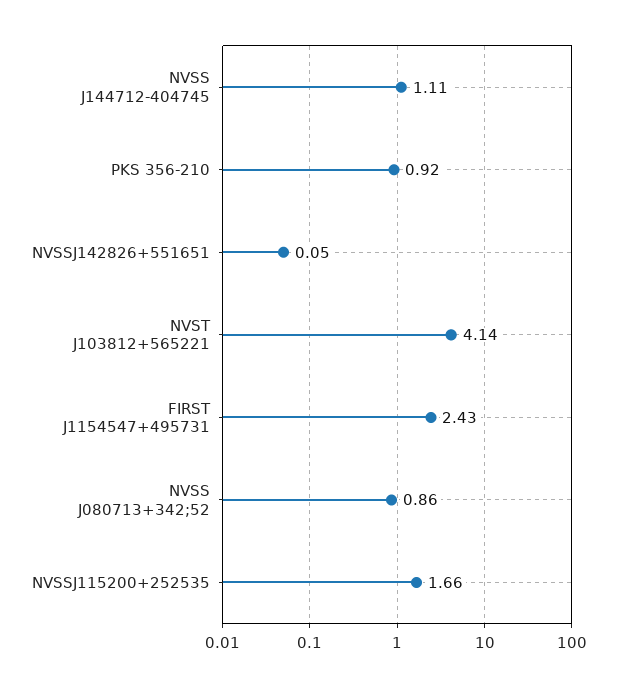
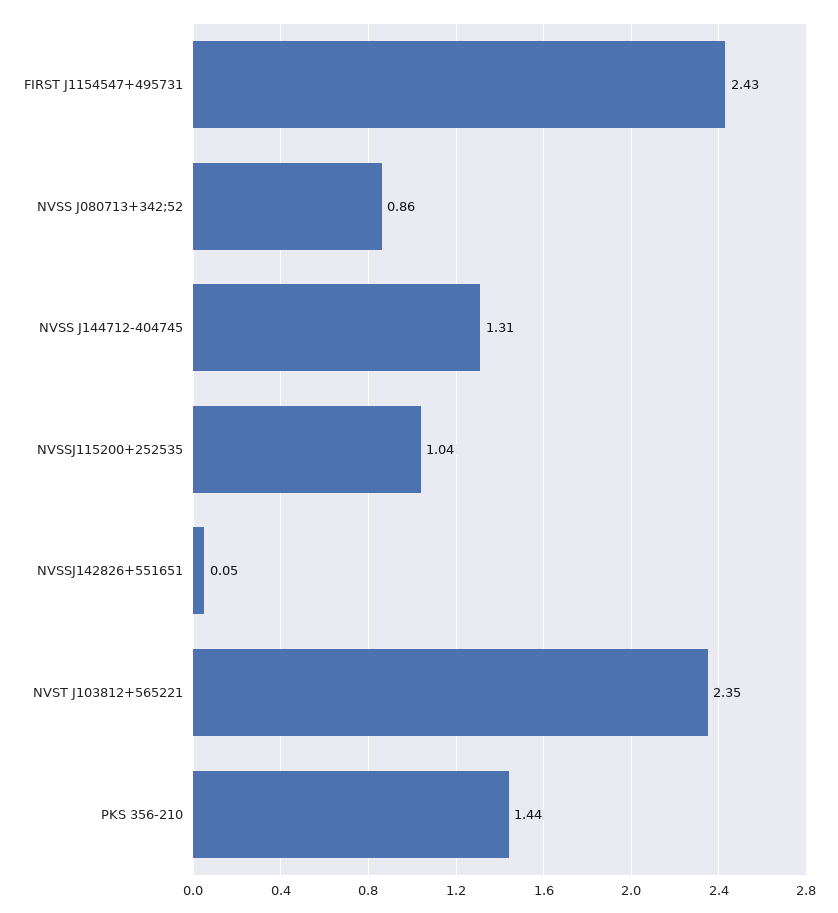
  {
-   "NVSS J144712-404745": 1.11,
+   "NVSS J144712-404745": 1.31,
-   "PKS 356-210": 0.92,
+   "PKS 356-210": 1.44,
    "NVSSJ142826+551651": 0.05,
-   "NVST J103812+565221": 4.14,
+   "NVST J103812+565221": 2.35,
    "FIRST J1154547+495731": 2.43,
    "NVSS J080713+342;52": 0.86,
-   "NVSSJ115200+252535": 1.66
+   "NVSSJ115200+252535": 1.04
  }

